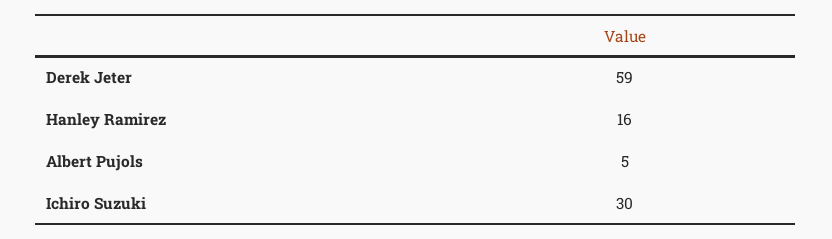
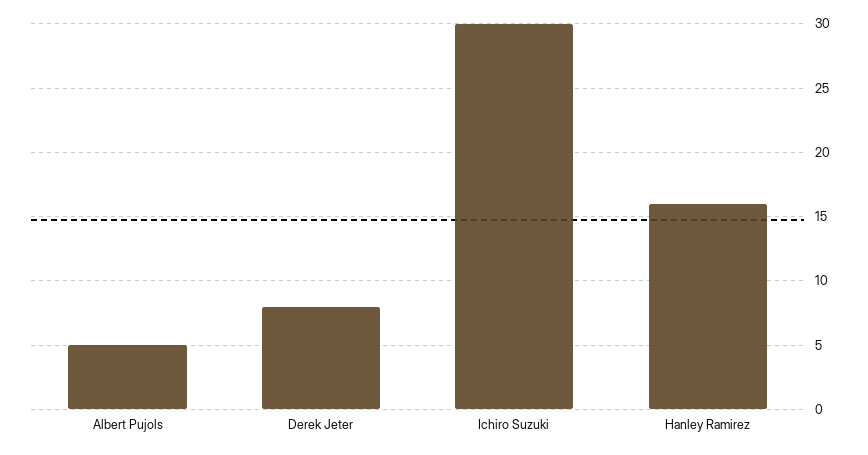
  {
-   "Derek Jeter": 59,
+   "Derek Jeter": 8,
    "Hanley Ramirez": 16,
    "Albert Pujols": 5,
    "Ichiro Suzuki": 30
  }

